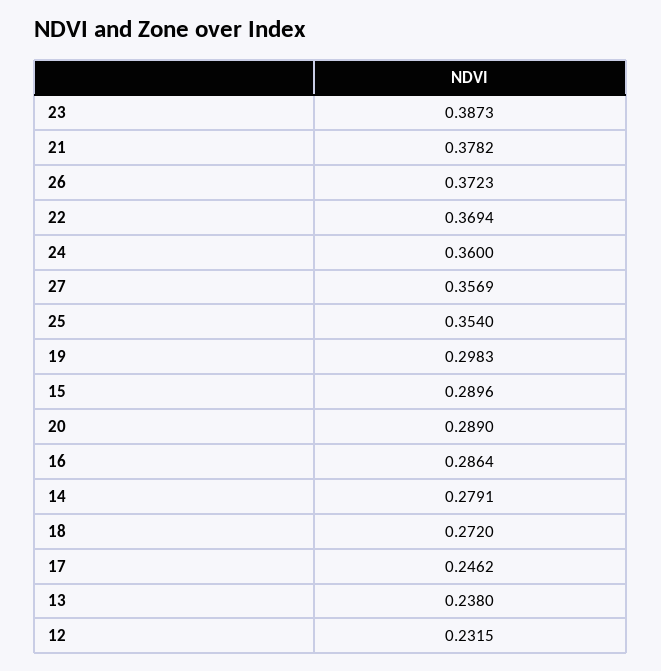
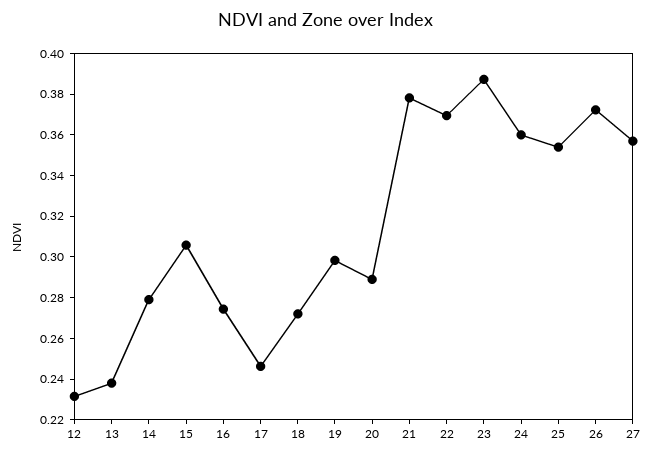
  {
    "23": 0.3873,
    "21": 0.3782,
    "26": 0.3723,
    "22": 0.3694,
    "24": 0.36,
    "27": 0.3569,
    "25": 0.354,
    "19": 0.2983,
-   "15": 0.2896,
+   "15": 0.305,
    "20": 0.289,
-   "16": 0.2864,
+   "16": 0.275,
    "14": 0.2791,
    "18": 0.272,
    "17": 0.2462,
    "13": 0.238,
    "12": 0.2315
  }

